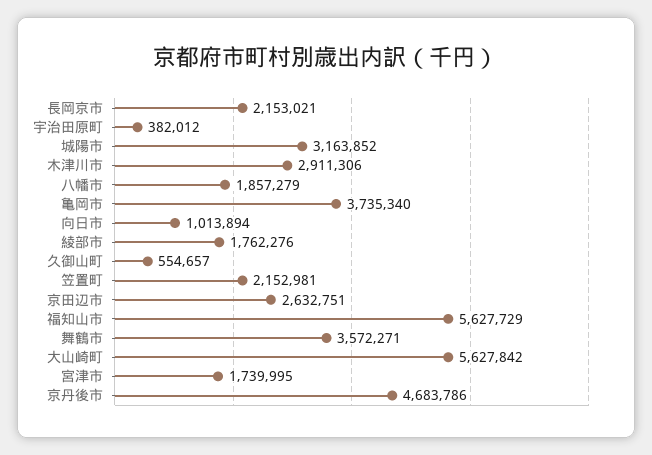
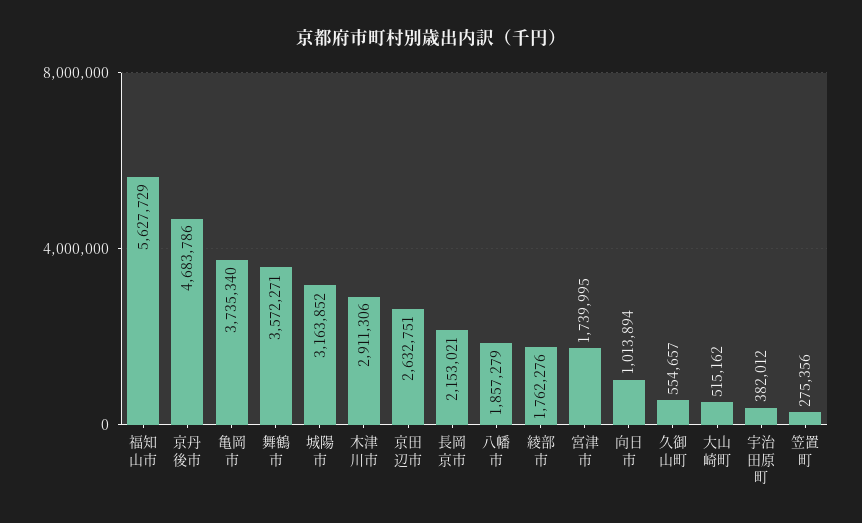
  {
    "長岡京市": 2153021,
    "宇治田原町": 382012,
    "城陽市": 3163852,
    "木津川市": 2911306,
    "八幡市": 1857279,
    "亀岡市": 3735340,
    "向日市": 1013894,
    "綾部市": 1762276,
    "久御山町": 554657,
-   "笠置町": 2152981,
+   "笠置町": 275356,
    "京田辺市": 2632751,
    "福知山市": 5627729,
    "舞鶴市": 3572271,
-   "大山崎町": 5627842,
+   "大山崎町": 515162,
    "宮津市": 1739995,
    "京丹後市": 4683786
  }

